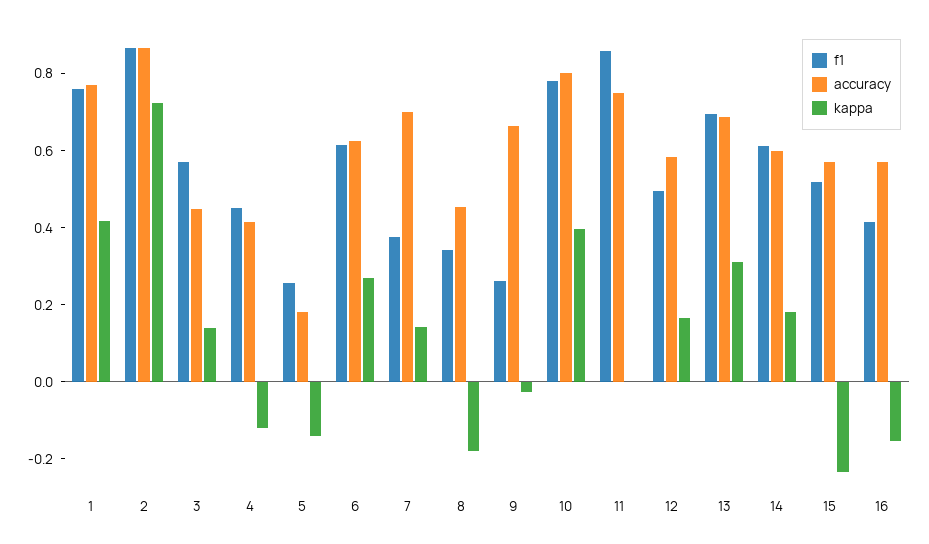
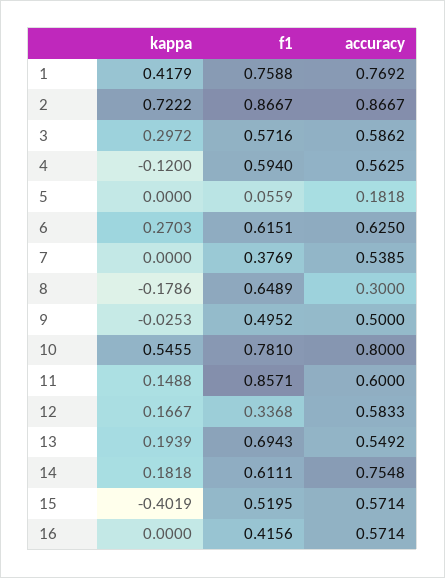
  {
    "f1": {
      "1": 0.7588,
      "2": 0.8667,
      "3": 0.5716,
-     "4": 0.45,
+     "4": 0.594,
-     "5": 0.25,
+     "5": 0.0559,
      "6": 0.6151,
      "7": 0.3769,
-     "8": 0.35,
+     "8": 0.6489,
-     "9": 0.25,
+     "9": 0.4952,
      "10": 0.781,
      "11": 0.8571,
-     "12": 0.5,
+     "12": 0.3368,
      "13": 0.6943,
      "14": 0.6111,
      "15": 0.5195,
      "16": 0.4156
    },
    "accuracy": {
      "1": 0.7692,
      "2": 0.8667,
-     "3": 0.45,
+     "3": 0.5862,
-     "4": 0.4,
+     "4": 0.5625,
      "5": 0.1818,
      "6": 0.625,
-     "7": 0.7,
+     "7": 0.5385,
-     "8": 0.45,
+     "8": 0.3,
-     "9": 0.65,
+     "9": 0.5,
      "10": 0.8,
-     "11": 0.75,
+     "11": 0.6,
      "12": 0.5833,
-     "13": 0.7,
+     "13": 0.5492,
-     "14": 0.6,
+     "14": 0.7548,
      "15": 0.5714,
      "16": 0.5714
    },
    "kappa": {
      "1": 0.4179,
      "2": 0.7222,
-     "3": 0.15,
+     "3": 0.2972,
      "4": -0.12,
-     "5": -0.15,
+     "5": 0,
      "6": 0.2703,
-     "7": 0.15,
+     "7": 0,
      "8": -0.1786,
      "9": -0.0253,
-     "10": 0.4,
+     "10": 0.5455,
-     "11": 0,
+     "11": 0.1488,
      "12": 0.1667,
-     "13": 0.3,
+     "13": 0.1939,
      "14": 0.1818,
-     "15": -0.25,
+     "15": -0.4019,
-     "16": -0.15
+     "16": 0
    }
  }

